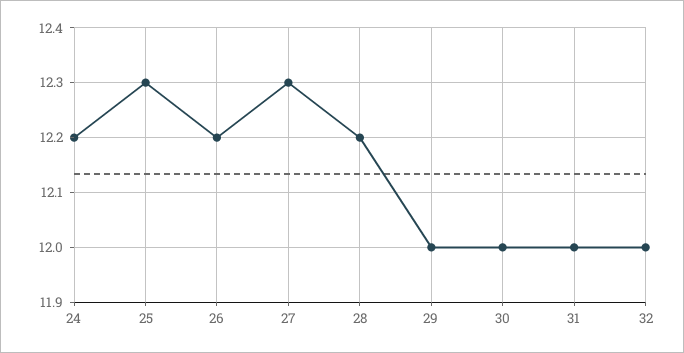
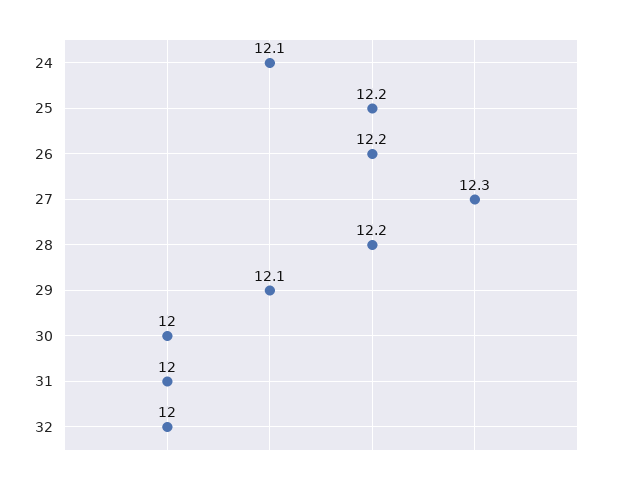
  {
-   "24": 12.2,
+   "24": 12.1,
-   "25": 12.3,
+   "25": 12.2,
    "26": 12.2,
    "27": 12.3,
    "28": 12.2,
-   "29": 12,
+   "29": 12.1,
    "30": 12,
    "31": 12,
    "32": 12
  }

